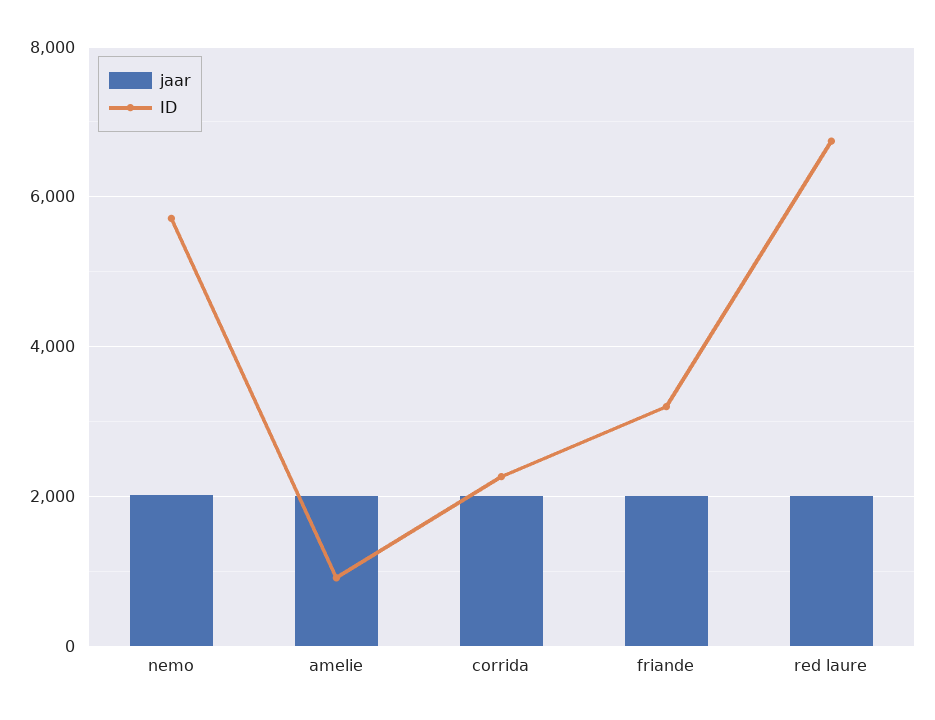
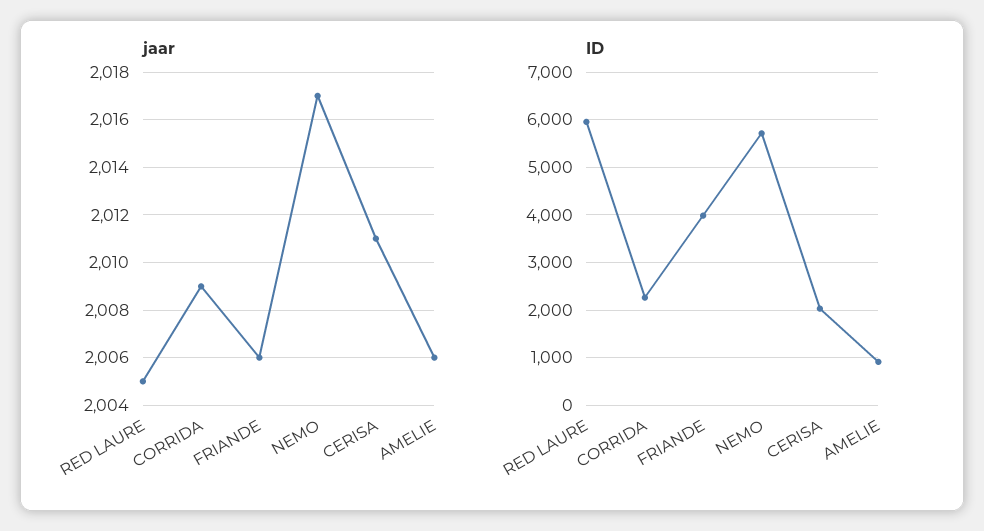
  {
    "jaar": {
      "nemo": 2017,
      "amelie": 2006,
      "corrida": 2009,
      "friande": 2006,
-     "red laure": 2005
+     "red laure": 2005,
+     "CERISA": 2011
    },
    "ID": {
      "nemo": 5800,
      "amelie": 1000,
      "corrida": 2200,
-     "friande": 3200,
+     "friande": 4000,
-     "red laure": 6800
+     "red laure": 6000,
+     "CERISA": 2000
    }
  }

